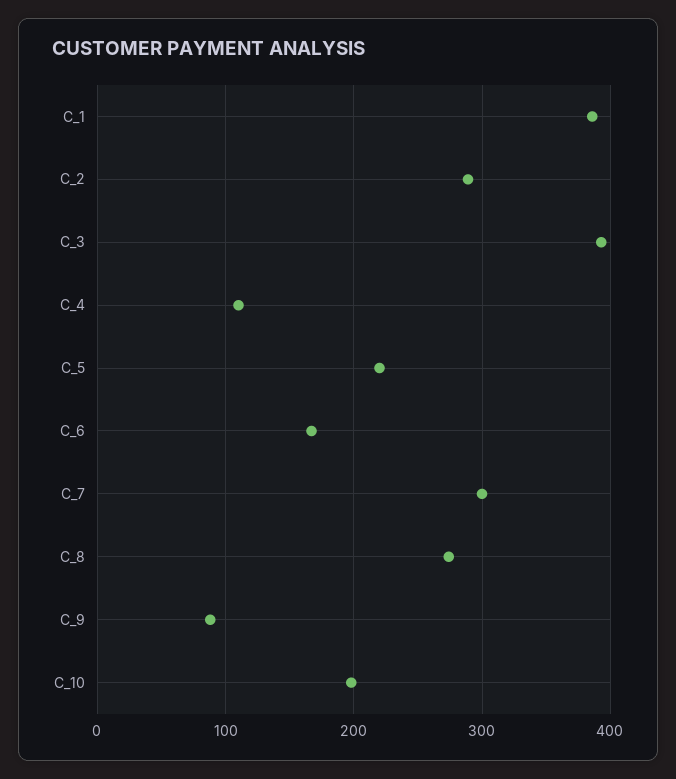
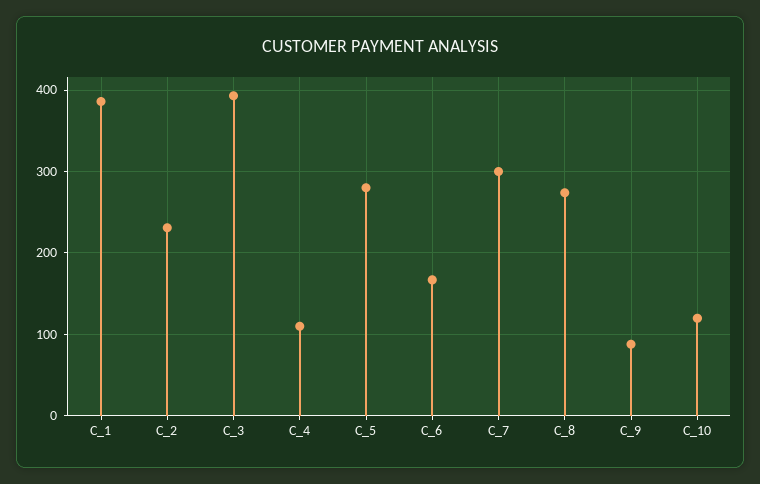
  {
    "C_1": 390,
-   "C_2": 290,
+   "C_2": 230,
    "C_3": 390,
    "C_4": 110,
-   "C_5": 220,
+   "C_5": 280,
    "C_6": 170,
    "C_7": 300,
    "C_8": 270,
    "C_9": 90,
-   "C_10": 200
+   "C_10": 120
  }

